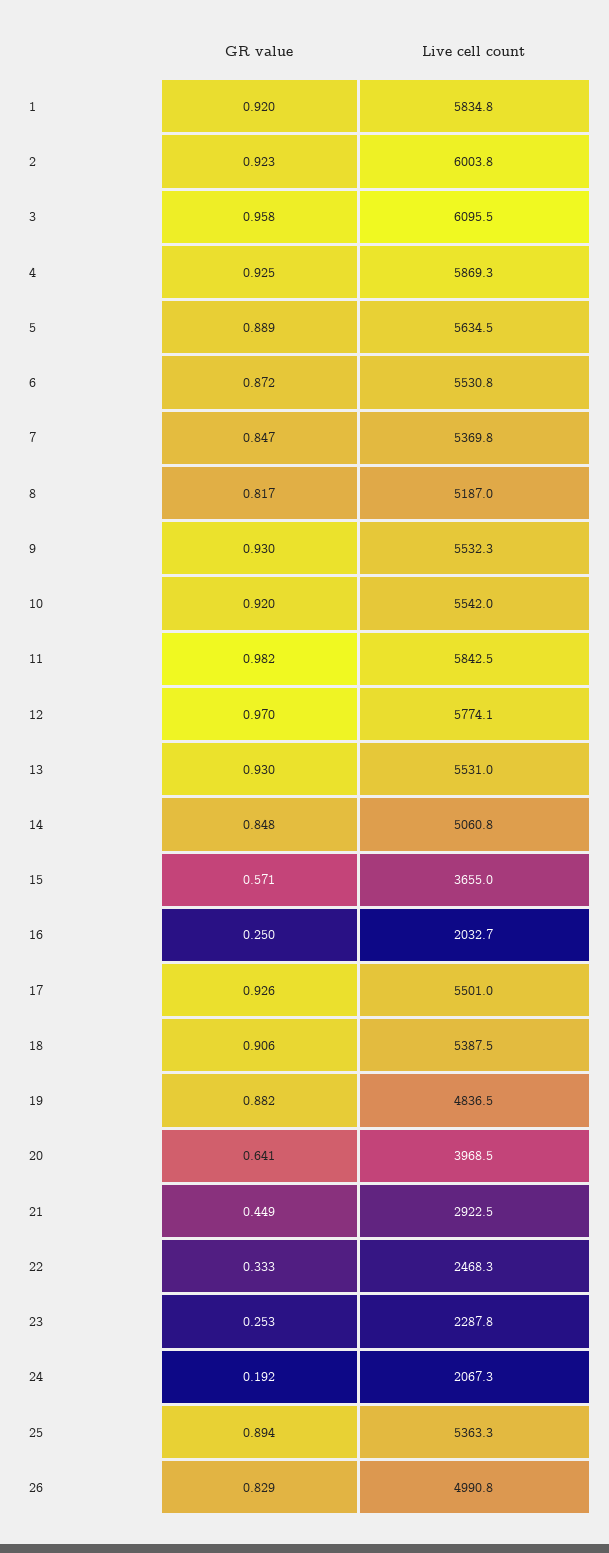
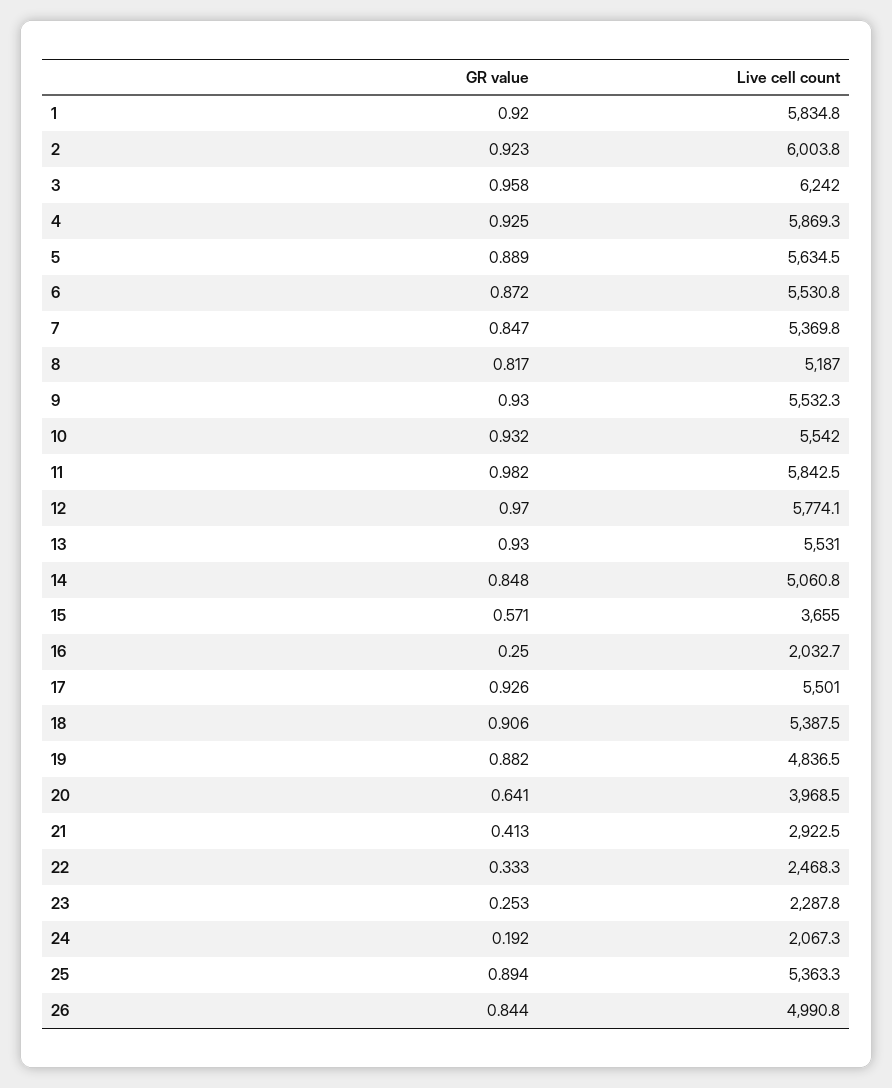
  {
    "GR value": {
      "1": 0.92,
      "2": 0.923,
      "3": 0.958,
      "4": 0.925,
      "5": 0.889,
      "6": 0.872,
      "7": 0.847,
      "8": 0.817,
      "9": 0.93,
-     "10": 0.92,
+     "10": 0.932,
      "11": 0.982,
      "12": 0.97,
      "13": 0.93,
      "14": 0.848,
      "15": 0.571,
      "16": 0.25,
      "17": 0.926,
      "18": 0.906,
      "19": 0.882,
      "20": 0.641,
-     "21": 0.449,
+     "21": 0.413,
      "22": 0.333,
      "23": 0.253,
      "24": 0.192,
      "25": 0.894,
-     "26": 0.829
+     "26": 0.844
    },
    "Live cell count": {
      "1": 5834.8,
      "2": 6003.8,
-     "3": 6095.5,
+     "3": 6242,
      "4": 5869.3,
      "5": 5634.5,
      "6": 5530.8,
      "7": 5369.8,
      "8": 5187,
      "9": 5532.3,
      "10": 5542,
      "11": 5842.5,
      "12": 5774.1,
      "13": 5531,
      "14": 5060.8,
      "15": 3655,
      "16": 2032.7,
      "17": 5501,
      "18": 5387.5,
      "19": 4836.5,
      "20": 3968.5,
      "21": 2922.5,
      "22": 2468.3,
      "23": 2287.8,
      "24": 2067.3,
      "25": 5363.3,
      "26": 4990.8
    }
  }

